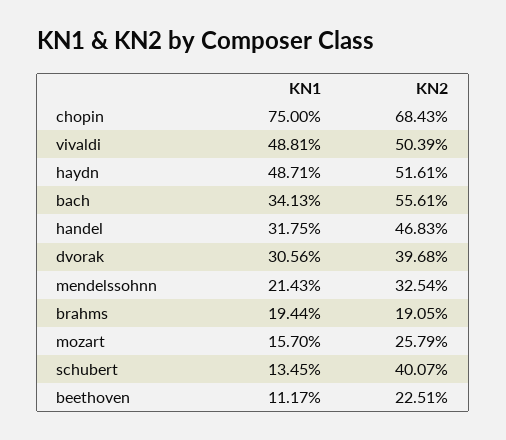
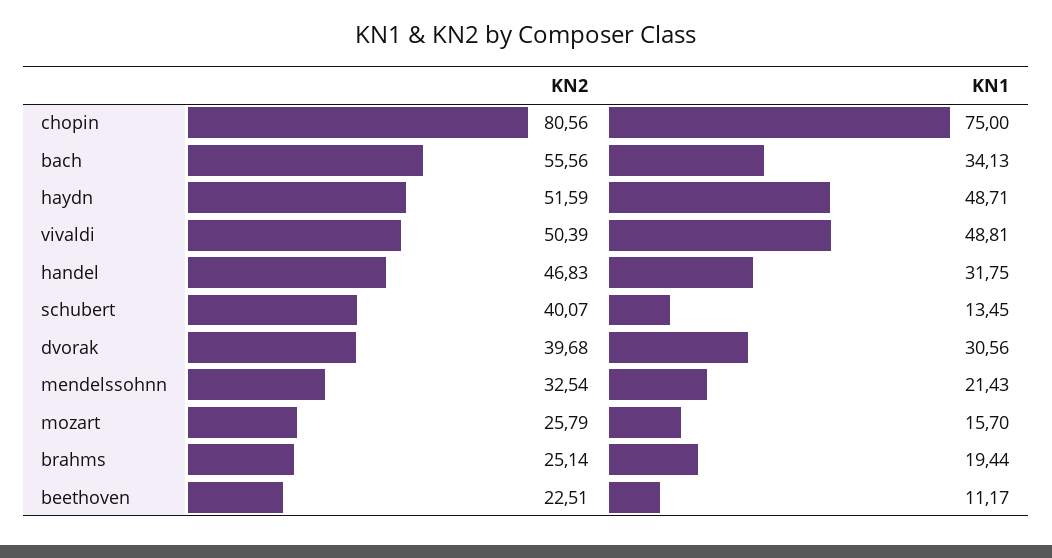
  {
    "KN1": {
      "chopin": 75,
      "vivaldi": 48.81,
      "haydn": 48.71,
      "bach": 34.13,
      "handel": 31.75,
      "dvorak": 30.56,
      "mendelssohnn": 21.43,
      "brahms": 19.44,
      "mozart": 15.7,
      "schubert": 13.45,
      "beethoven": 11.17
    },
    "KN2": {
-     "chopin": 68.43,
+     "chopin": 80.56,
      "vivaldi": 50.39,
-     "haydn": 51.61,
+     "haydn": 51.59,
-     "bach": 55.61,
+     "bach": 55.56,
      "handel": 46.83,
      "dvorak": 39.68,
      "mendelssohnn": 32.54,
-     "brahms": 19.05,
+     "brahms": 25.14,
      "mozart": 25.79,
      "schubert": 40.07,
      "beethoven": 22.51
    }
  }

